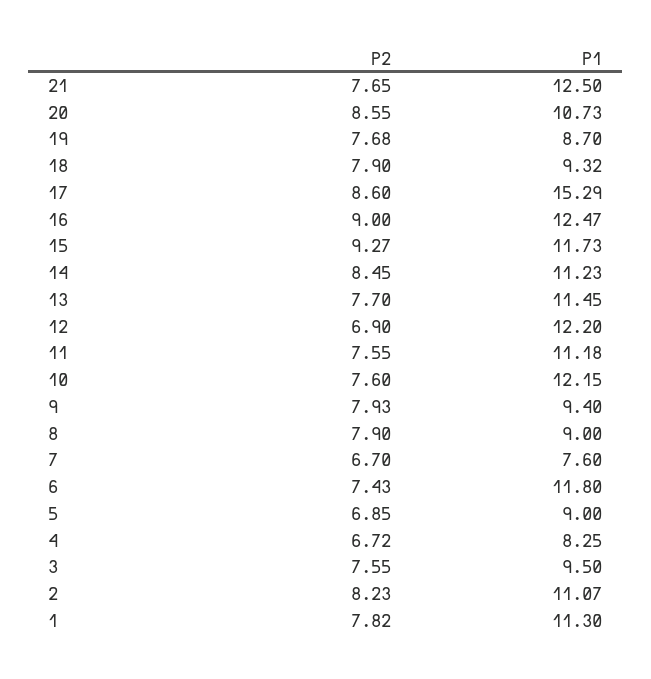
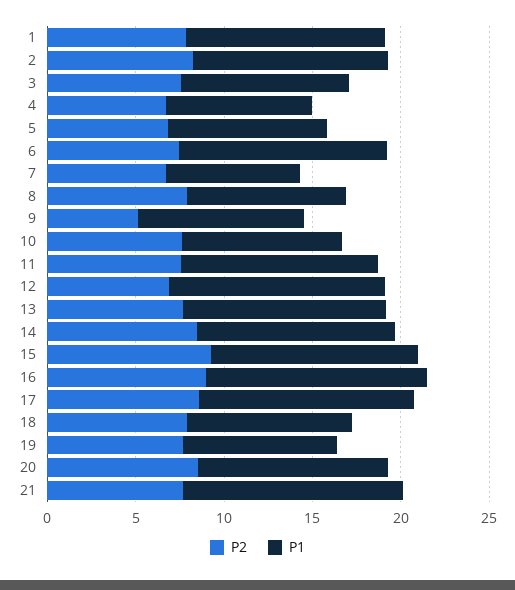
  {
    "P2": {
      "21": 7.65,
      "20": 8.55,
      "19": 7.68,
      "18": 7.9,
      "17": 8.6,
      "16": 9,
      "15": 9.27,
      "14": 8.45,
      "13": 7.7,
      "12": 6.9,
      "11": 7.55,
      "10": 7.6,
-     "9": 7.93,
+     "9": 5,
      "8": 7.9,
      "7": 6.7,
      "6": 7.43,
      "5": 6.85,
      "4": 6.72,
      "3": 7.55,
      "2": 8.23,
      "1": 7.82
    },
    "P1": {
      "21": 12.5,
      "20": 10.73,
      "19": 8.7,
      "18": 9.32,
-     "17": 15.29,
+     "17": 12,
      "16": 12.47,
      "15": 11.73,
      "14": 11.23,
      "13": 11.45,
      "12": 12.2,
      "11": 11.18,
-     "10": 12.15,
+     "10": 9,
      "9": 9.4,
      "8": 9,
      "7": 7.6,
      "6": 11.8,
      "5": 9,
      "4": 8.25,
      "3": 9.5,
      "2": 11.07,
      "1": 11.3
    }
  }

